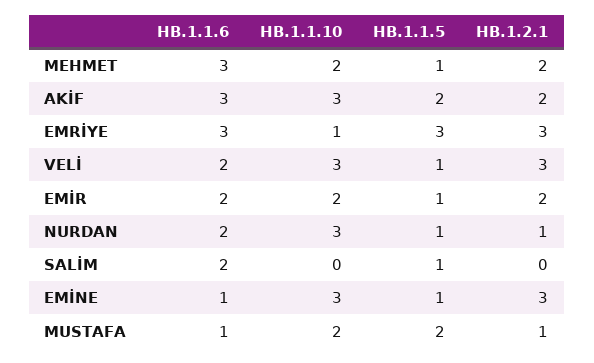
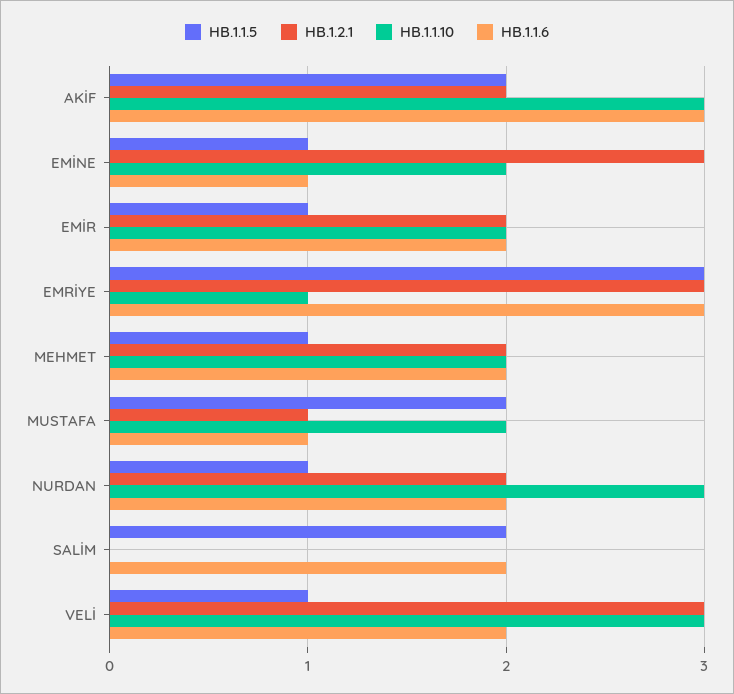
  {
    "HB.1.1.6": {
-     "MEHMET": 3,
+     "MEHMET": 2,
      "AKİF": 3,
      "EMRİYE": 3,
      "VELİ": 2,
      "EMİR": 2,
      "NURDAN": 2,
      "SALİM": 2,
      "EMİNE": 1,
      "MUSTAFA": 1
    },
    "HB.1.1.10": {
      "MEHMET": 2,
      "AKİF": 3,
      "EMRİYE": 1,
      "VELİ": 3,
      "EMİR": 2,
      "NURDAN": 3,
      "SALİM": 0,
-     "EMİNE": 3,
+     "EMİNE": 2,
      "MUSTAFA": 2
    },
    "HB.1.1.5": {
      "MEHMET": 1,
      "AKİF": 2,
      "EMRİYE": 3,
      "VELİ": 1,
      "EMİR": 1,
      "NURDAN": 1,
-     "SALİM": 1,
+     "SALİM": 2,
      "EMİNE": 1,
      "MUSTAFA": 2
    },
    "HB.1.2.1": {
      "MEHMET": 2,
      "AKİF": 2,
      "EMRİYE": 3,
      "VELİ": 3,
      "EMİR": 2,
-     "NURDAN": 1,
+     "NURDAN": 2,
      "SALİM": 0,
      "EMİNE": 3,
      "MUSTAFA": 1
    }
  }

